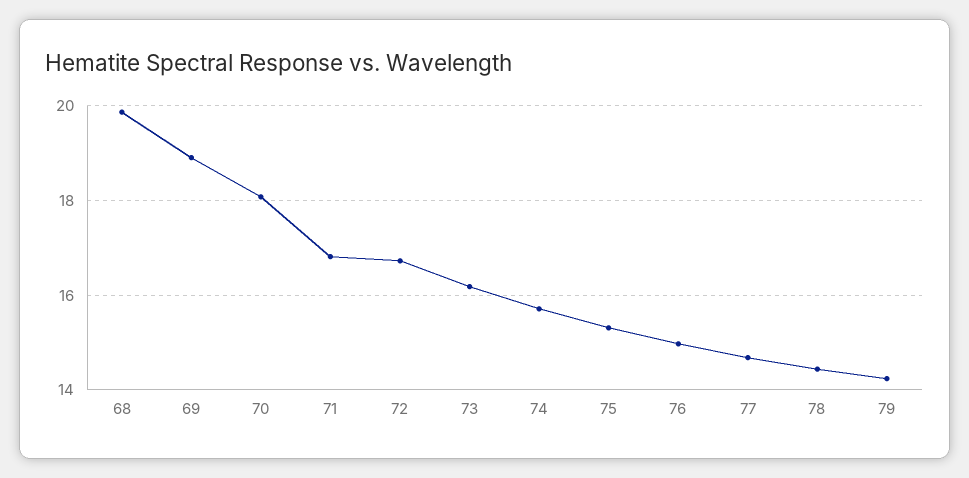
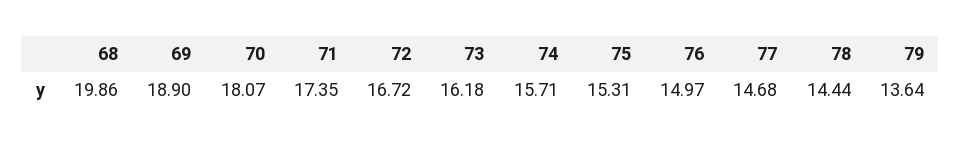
  {
    "68": 19.86,
    "69": 18.9,
    "70": 18.07,
-   "71": 16.8,
+   "71": 17.35,
    "72": 16.72,
    "73": 16.18,
    "74": 15.71,
    "75": 15.31,
    "76": 14.97,
    "77": 14.68,
    "78": 14.44,
-   "79": 14.2
+   "79": 13.64
  }

